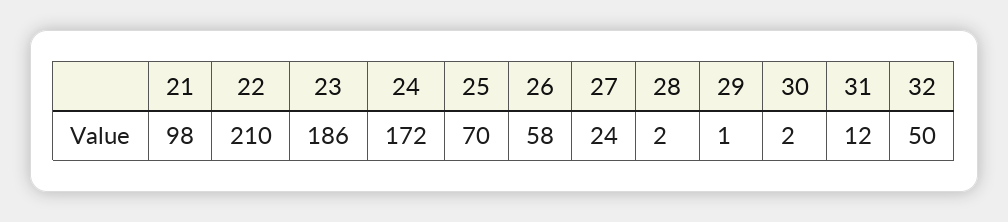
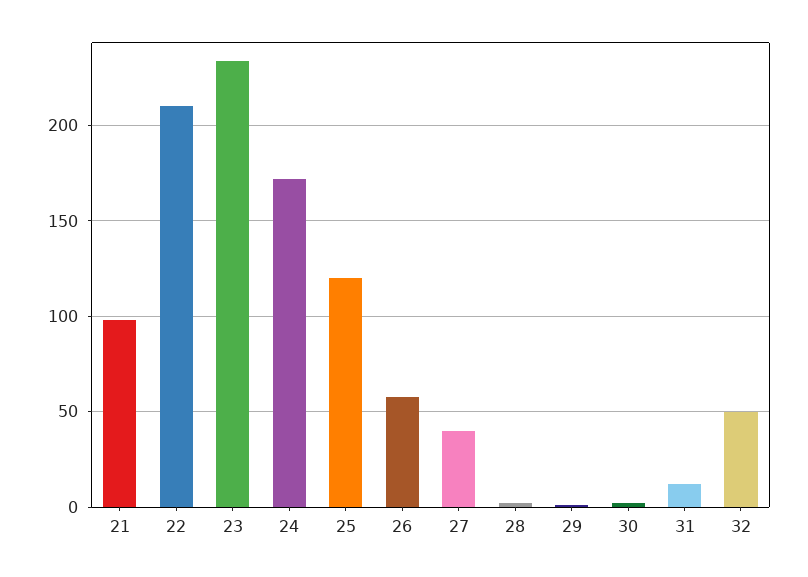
  {
    "21": 98,
    "22": 210,
-   "23": 186,
+   "23": 235,
    "24": 172,
-   "25": 70,
+   "25": 120,
    "26": 58,
-   "27": 24,
+   "27": 40,
    "28": 2,
    "29": 1,
    "30": 2,
    "31": 12,
    "32": 50
  }

